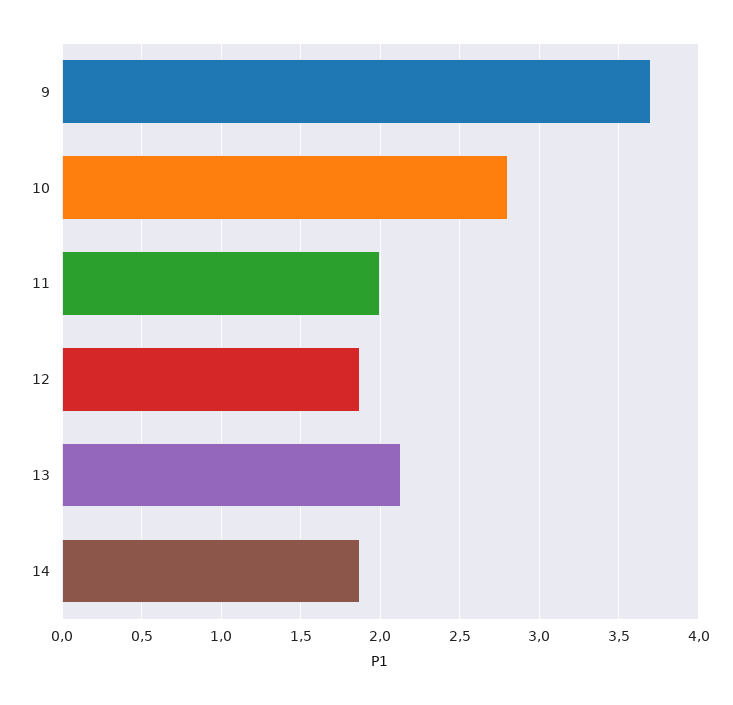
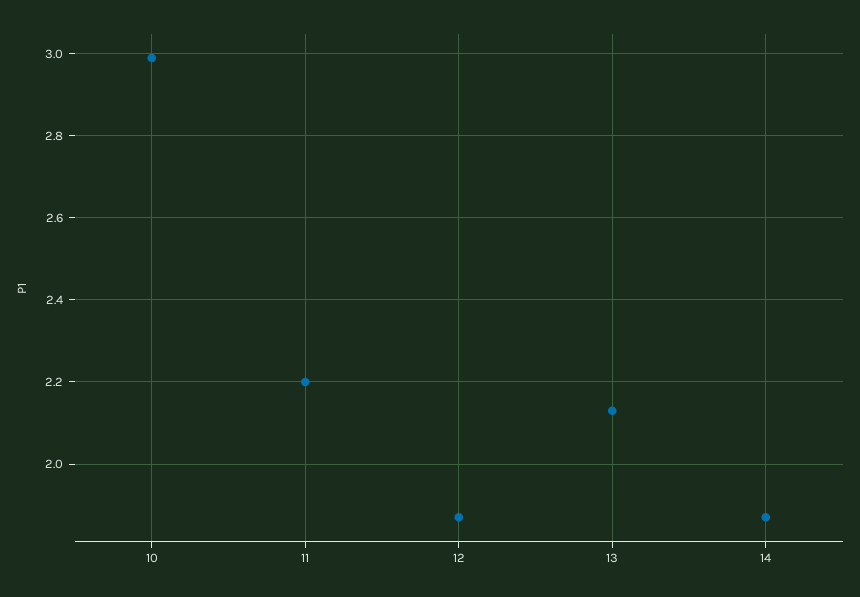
  {
-   "9": 3.7,
-   "10": 2.8,
+   "10": 3,
-   "11": 2,
+   "11": 2.2,
    "12": 1.85,
    "13": 2.15,
    "14": 1.85
  }

